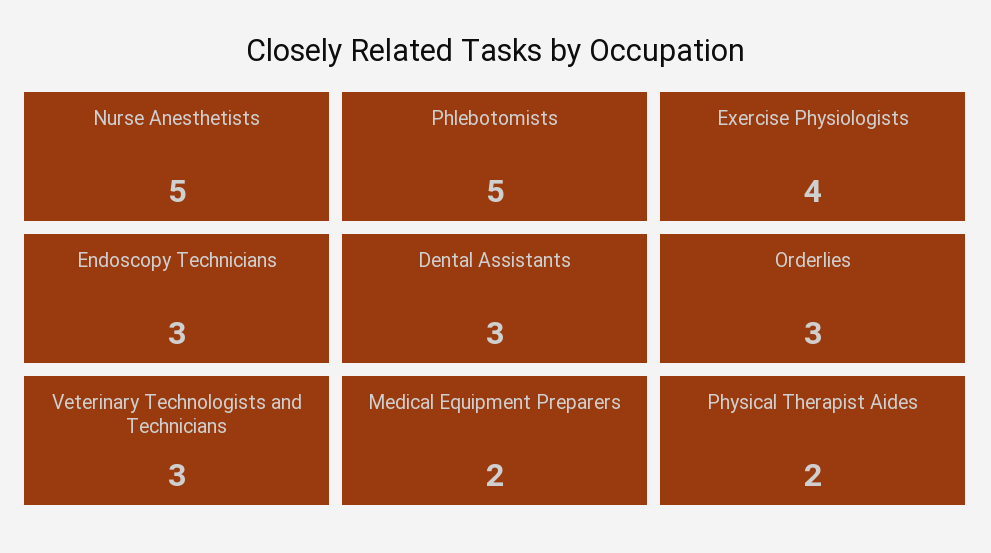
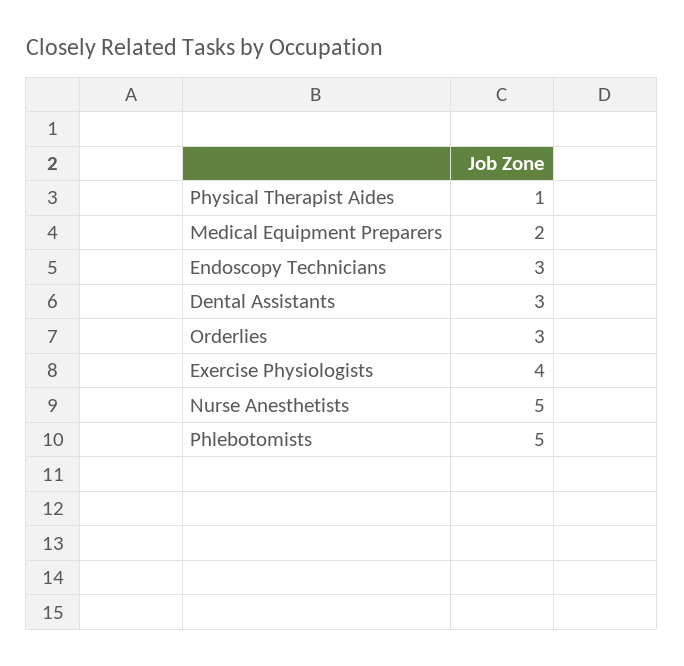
  {
    "Nurse Anesthetists": 5,
    "Phlebotomists": 5,
    "Exercise Physiologists": 4,
    "Endoscopy Technicians": 3,
    "Dental Assistants": 3,
    "Orderlies": 3,
-   "Veterinary Technologists and Technicians": 3,
    "Medical Equipment Preparers": 2,
-   "Physical Therapist Aides": 2
+   "Physical Therapist Aides": 1
  }

